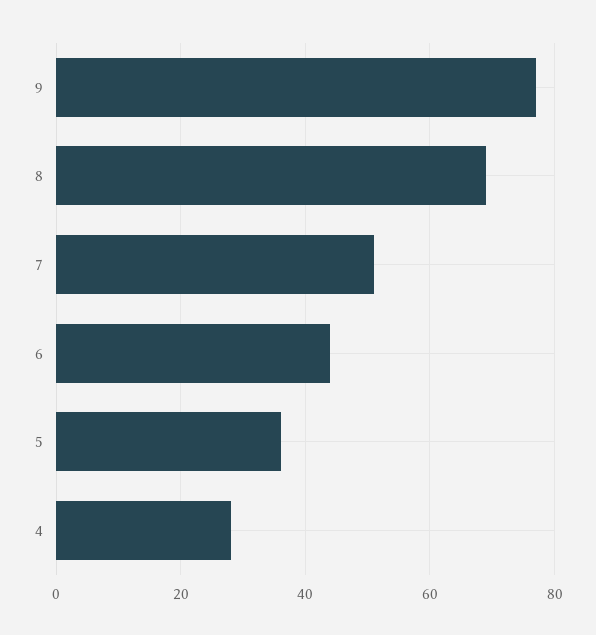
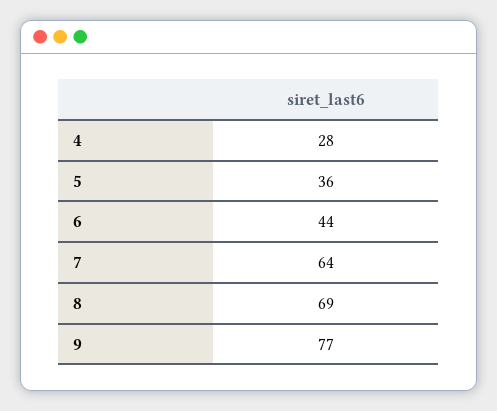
  {
    "9": 77,
    "8": 69,
-   "7": 50,
+   "7": 64,
    "6": 44,
    "5": 36,
    "4": 28
  }

